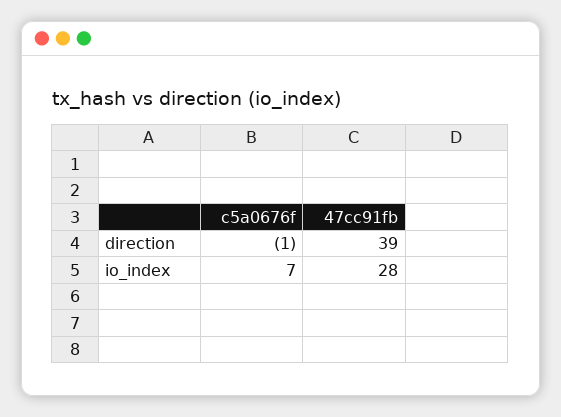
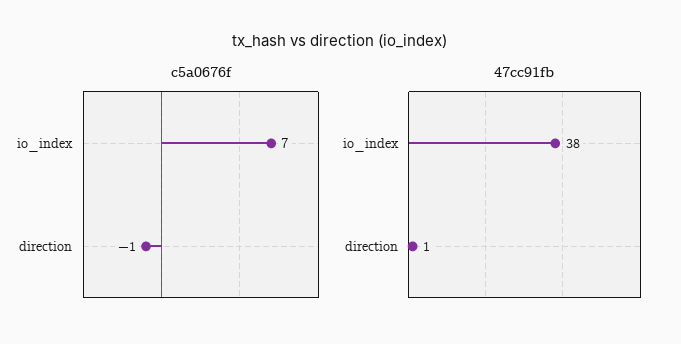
  {
    "c5a0676f": {
      "direction": -1,
      "io_index": 7
    },
    "47cc91fb": {
-     "direction": 39,
+     "direction": 1,
-     "io_index": 28
+     "io_index": 38
    }
  }

